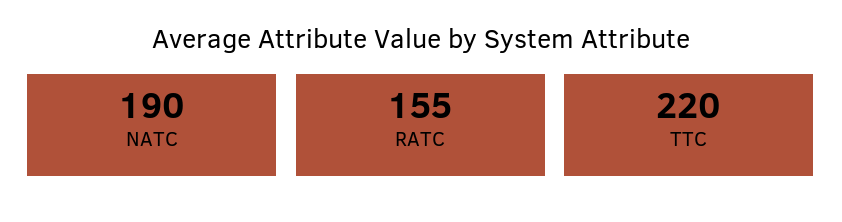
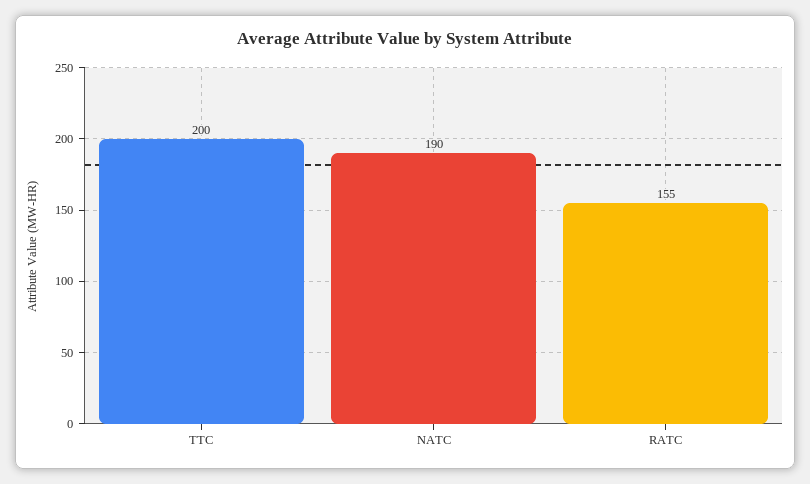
  {
    "NATC": 190,
    "RATC": 155,
-   "TTC": 220
+   "TTC": 200
  }

